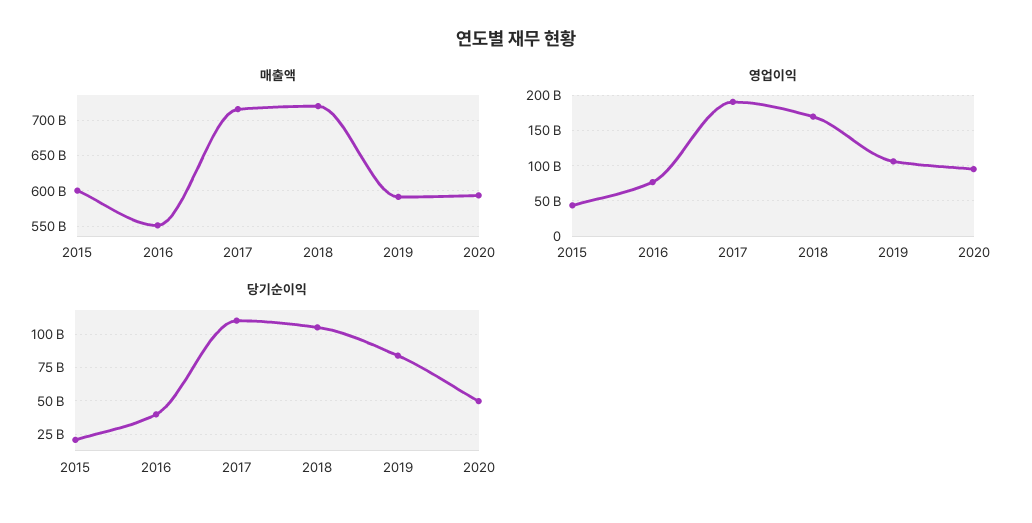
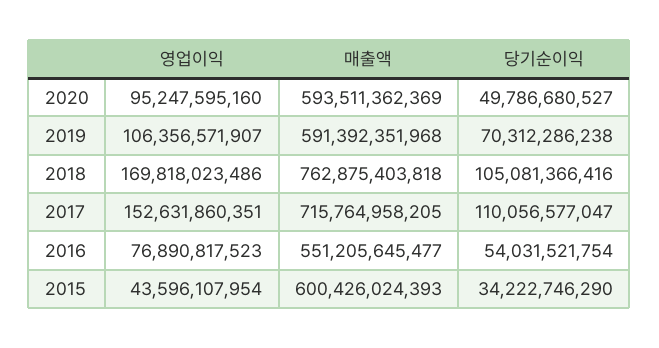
  {
    "매출액": {
      "2015": 600426024393,
      "2016": 551205645477,
      "2017": 715764958205,
-     "2018": 720000000000,
+     "2018": 762875403818,
      "2019": 591392351968,
      "2020": 593511362369
    },
    "영업이익": {
      "2015": 43596107954,
      "2016": 76890817523,
-     "2017": 190000000000,
+     "2017": 152631860351,
      "2018": 169818023486,
      "2019": 106356571907,
      "2020": 95247595160
    },
    "당기순이익": {
-     "2015": 20000000000,
+     "2015": 34222746290,
-     "2016": 40000000000,
+     "2016": 54031521754,
      "2017": 110056577047,
      "2018": 105081366416,
-     "2019": 85000000000,
+     "2019": 70312286238,
      "2020": 49786680527
    }
  }

